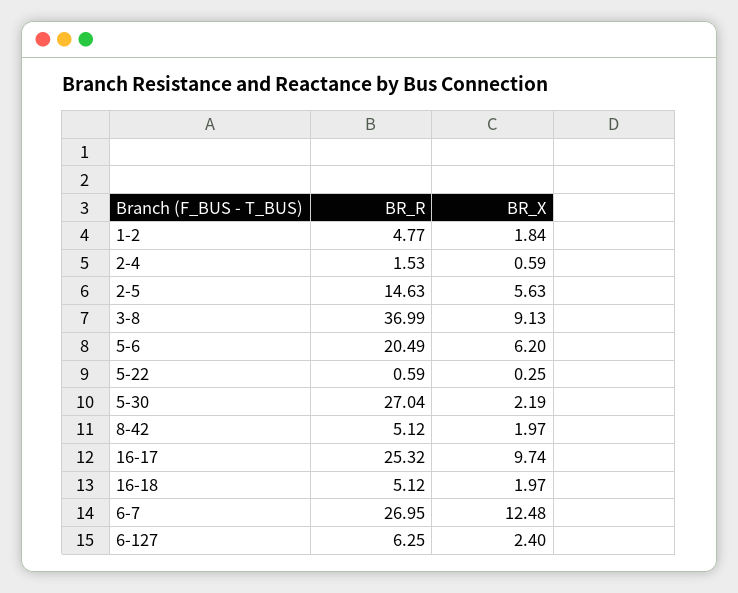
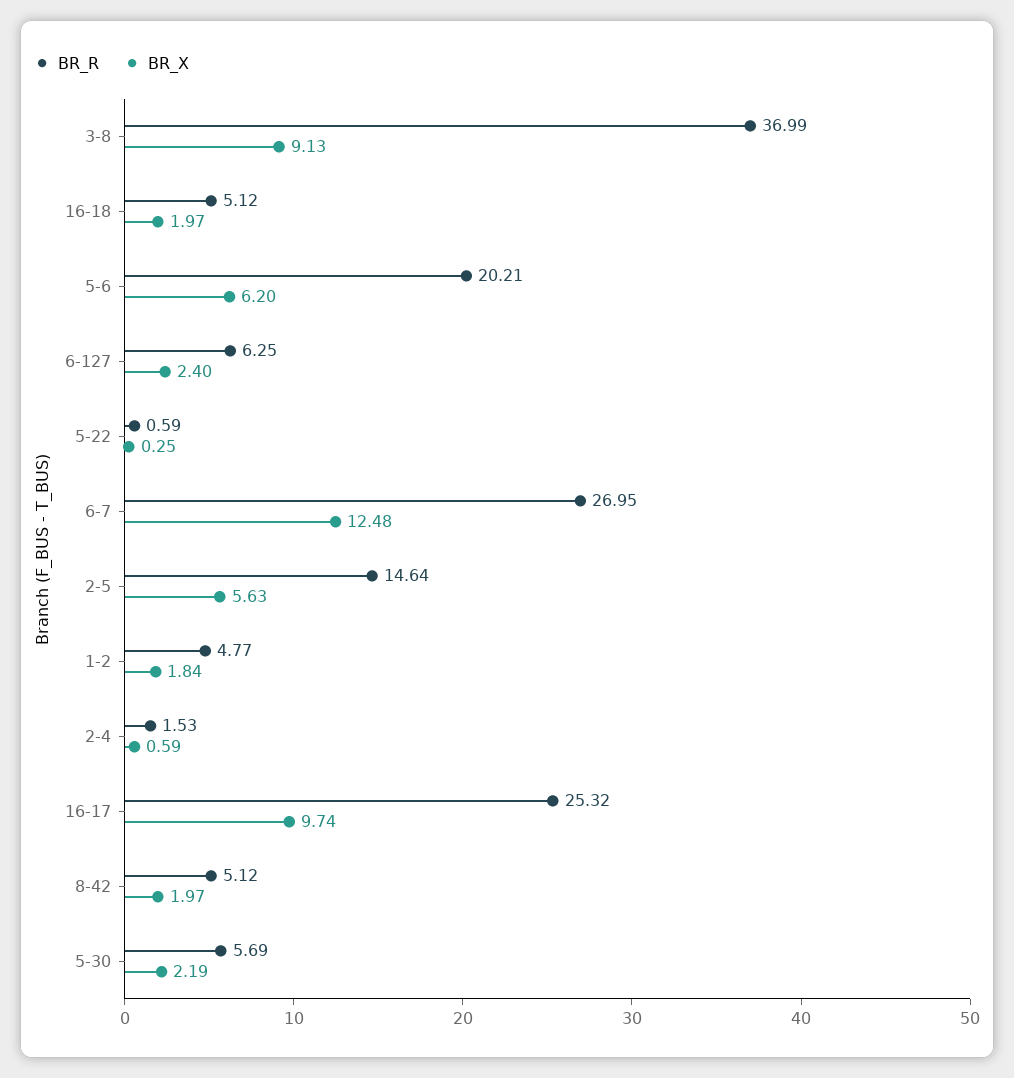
  {
    "BR_R": {
      "1-2": 4.77,
      "2-4": 1.53,
-     "2-5": 14.63,
+     "2-5": 14.64,
      "3-8": 36.99,
-     "5-6": 20.49,
+     "5-6": 20.21,
      "5-22": 0.59,
-     "5-30": 27.04,
+     "5-30": 5.69,
      "8-42": 5.12,
      "16-17": 25.32,
      "16-18": 5.12,
      "6-7": 26.95,
      "6-127": 6.25
    },
    "BR_X": {
      "1-2": 1.84,
      "2-4": 0.59,
      "2-5": 5.63,
      "3-8": 9.13,
      "5-6": 6.2,
      "5-22": 0.25,
      "5-30": 2.19,
      "8-42": 1.97,
      "16-17": 9.74,
      "16-18": 1.97,
      "6-7": 12.48,
      "6-127": 2.4
    }
  }

